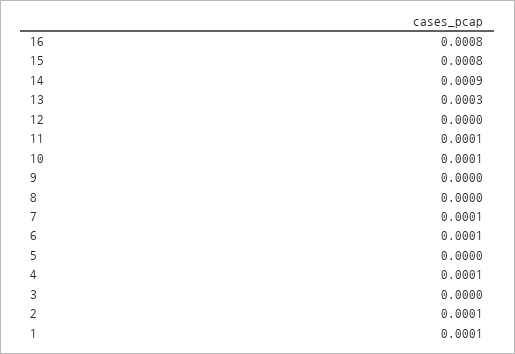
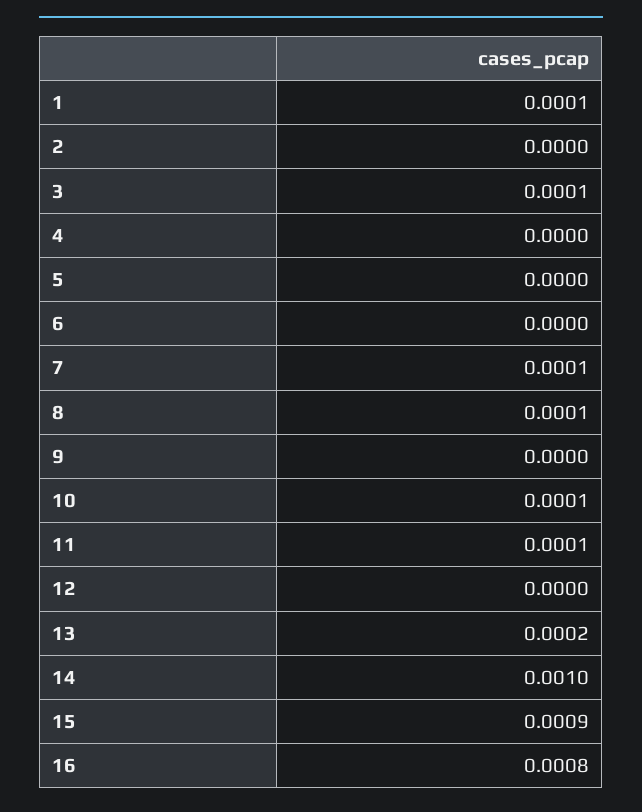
  {
    "16": 0.0008,
-   "15": 0.0008,
+   "15": 0.0009,
-   "14": 0.0009,
+   "14": 0.001,
-   "13": 0.0003,
+   "13": 0.0002,
    "12": 0,
    "11": 0.0001,
    "10": 0.0001,
    "9": 0,
-   "8": 0,
+   "8": 0.0001,
    "7": 0.0001,
-   "6": 0.0001,
+   "6": 0,
    "5": 0,
-   "4": 0.0001,
+   "4": 0,
-   "3": 0,
+   "3": 0.0001,
-   "2": 0.0001,
+   "2": 0,
    "1": 0.0001
  }

